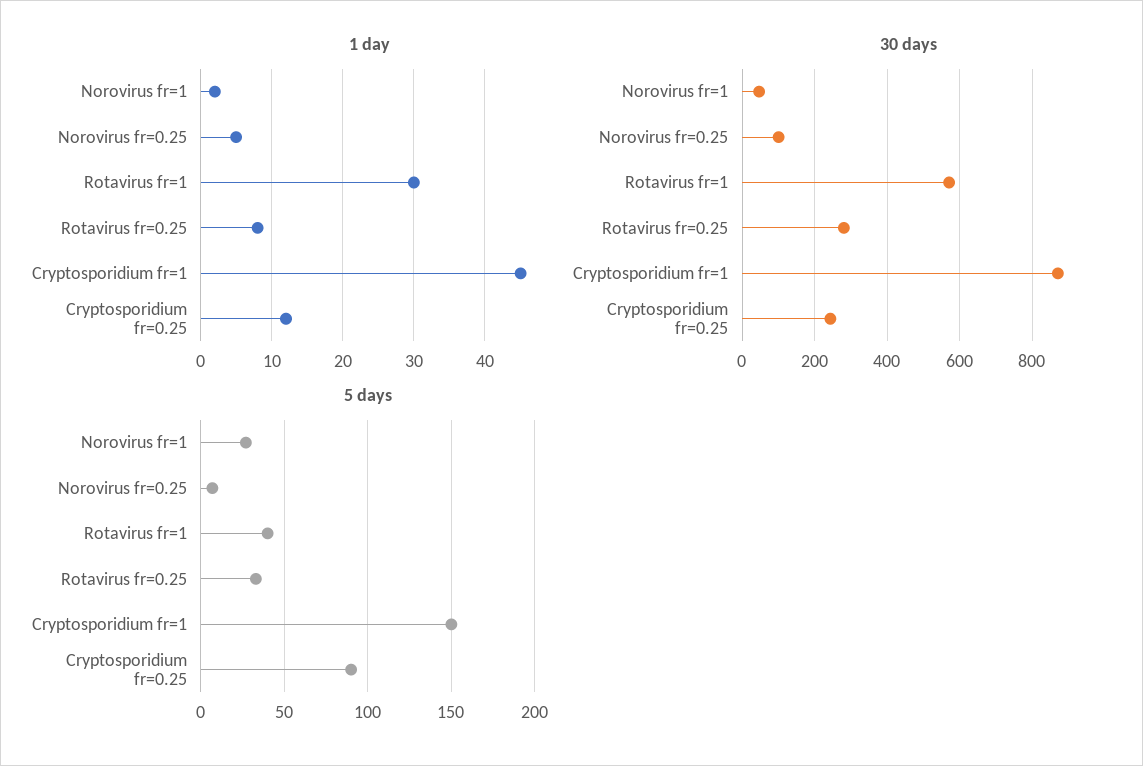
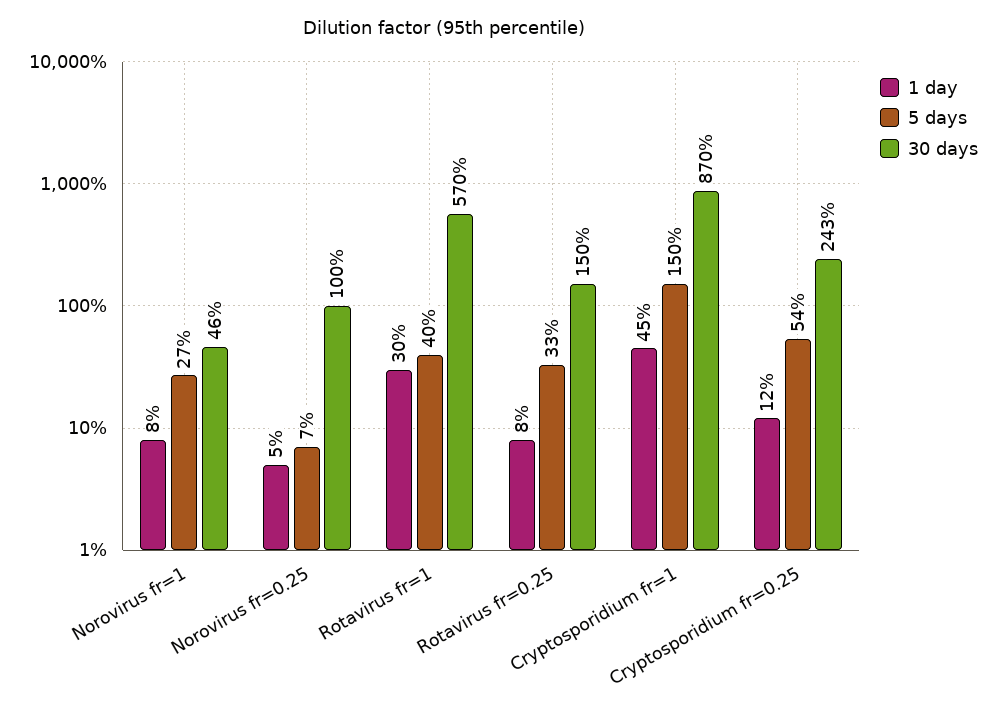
  {
    "1 day": {
-     "Norovirus fr=1": 2,
+     "Norovirus fr=1": 8,
      "Norovirus fr=0.25": 5,
      "Rotavirus fr=1": 30,
      "Rotavirus fr=0.25": 8,
      "Cryptosporidium fr=1": 45,
      "Cryptosporidium fr=0.25": 12
    },
    "30 days": {
      "Norovirus fr=1": 46,
      "Norovirus fr=0.25": 100,
      "Rotavirus fr=1": 570,
-     "Rotavirus fr=0.25": 280,
+     "Rotavirus fr=0.25": 150,
      "Cryptosporidium fr=1": 870,
      "Cryptosporidium fr=0.25": 243
    },
    "5 days": {
      "Norovirus fr=1": 27,
      "Norovirus fr=0.25": 7,
      "Rotavirus fr=1": 40,
      "Rotavirus fr=0.25": 33,
      "Cryptosporidium fr=1": 150,
-     "Cryptosporidium fr=0.25": 90
+     "Cryptosporidium fr=0.25": 54
    }
  }

